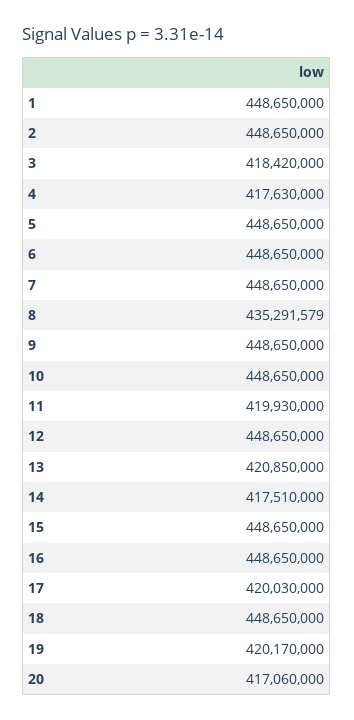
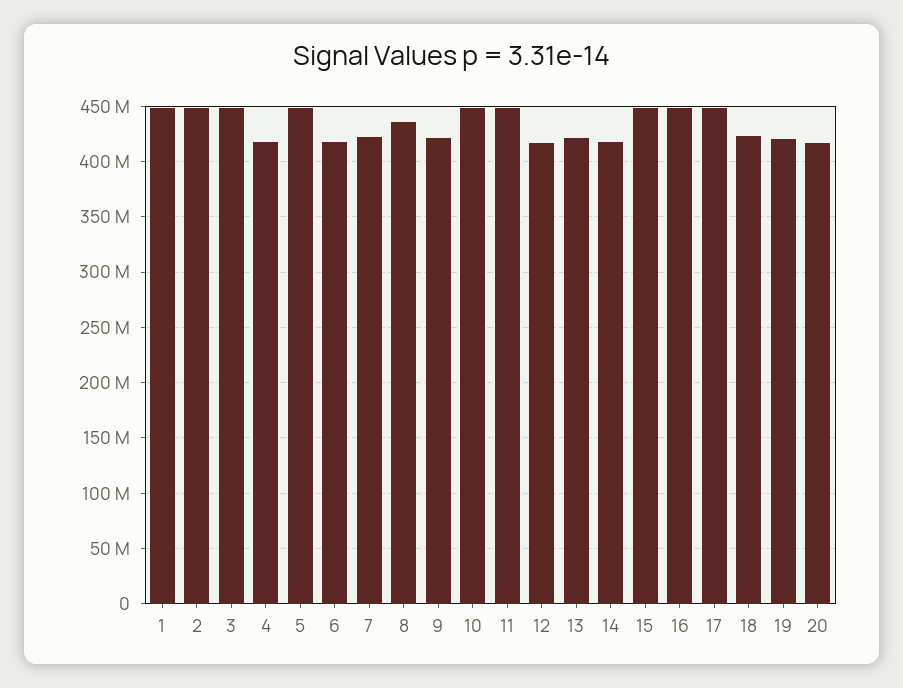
  {
    "1": 448650000,
    "2": 448650000,
-   "3": 418420000,
+   "3": 450000000,
    "4": 417630000,
    "5": 448650000,
-   "6": 448650000,
+   "6": 420000000,
-   "7": 448650000,
+   "7": 420000000,
    "8": 435291579,
-   "9": 448650000,
+   "9": 420000000,
    "10": 448650000,
-   "11": 419930000,
+   "11": 450000000,
-   "12": 448650000,
+   "12": 420000000,
    "13": 420850000,
    "14": 417510000,
    "15": 448650000,
    "16": 448650000,
-   "17": 420030000,
+   "17": 450000000,
-   "18": 448650000,
+   "18": 420000000,
    "19": 420170000,
    "20": 417060000
  }

